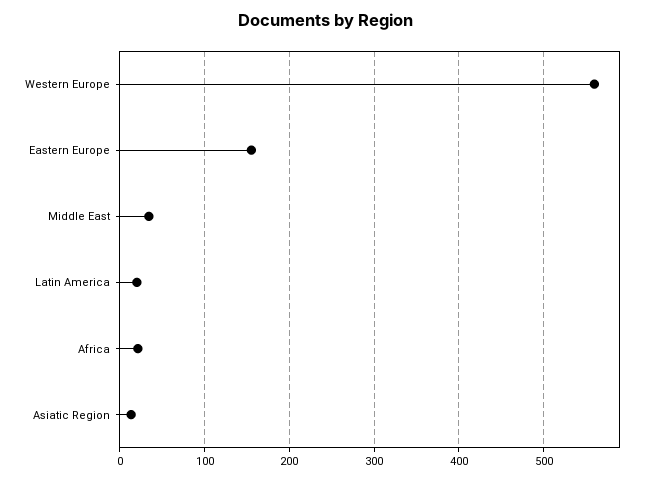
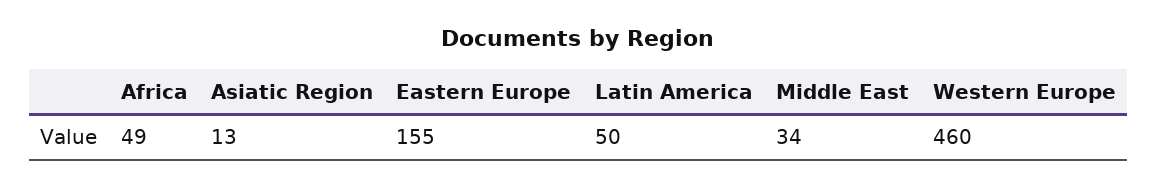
  {
-   "Western Europe": 560,
+   "Western Europe": 460,
    "Eastern Europe": 155,
    "Middle East": 34,
-   "Latin America": 20,
+   "Latin America": 50,
-   "Africa": 20,
+   "Africa": 49,
    "Asiatic Region": 13
  }

